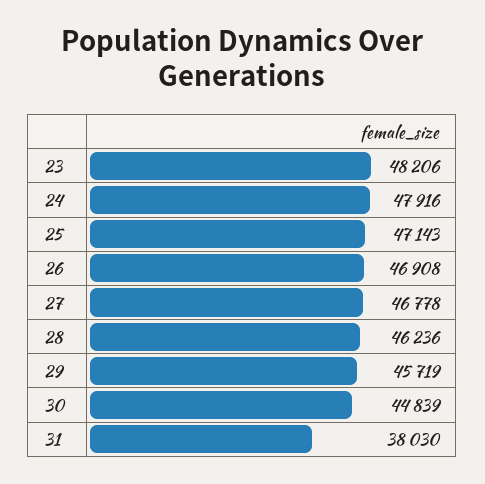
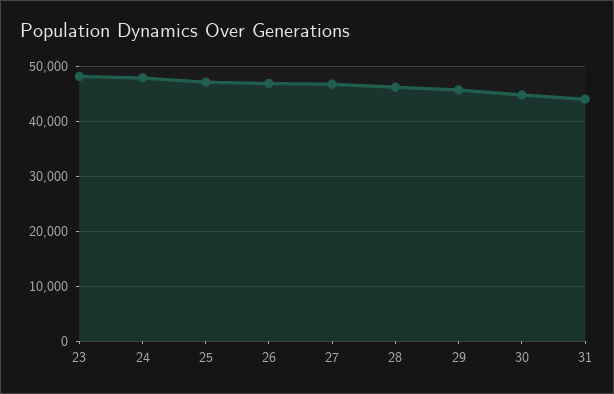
  {
    "23": 48206,
    "24": 47916,
    "25": 47143,
    "26": 46908,
    "27": 46778,
    "28": 46236,
    "29": 45719,
    "30": 44839,
-   "31": 38030
+   "31": 44000
  }

